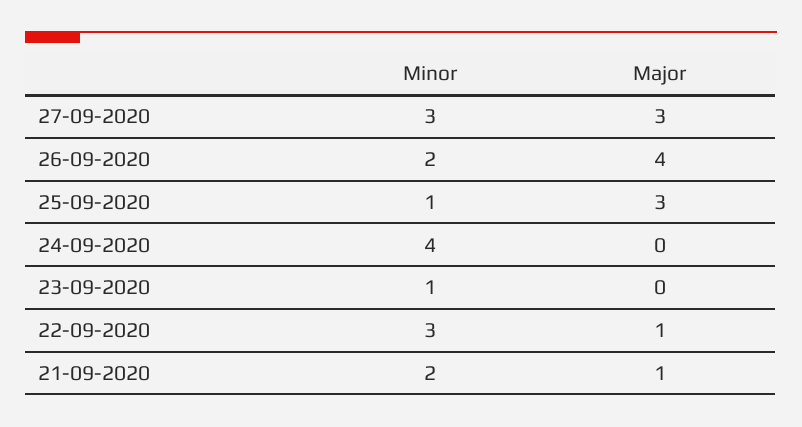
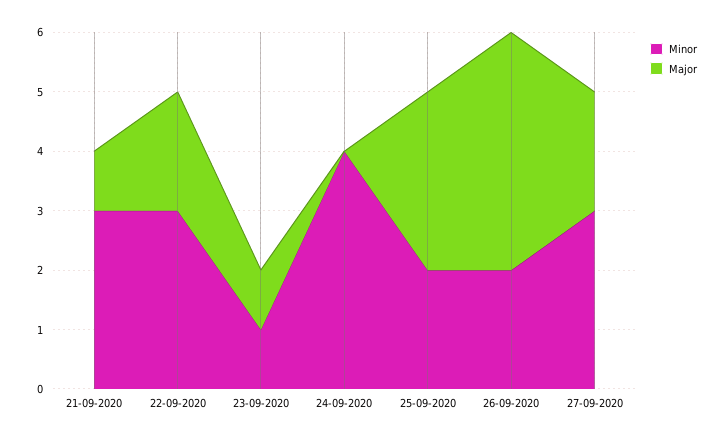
  {
    "Minor": {
      "27-09-2020": 3,
      "26-09-2020": 2,
-     "25-09-2020": 1,
+     "25-09-2020": 2,
      "24-09-2020": 4,
      "23-09-2020": 1,
      "22-09-2020": 3,
-     "21-09-2020": 2
+     "21-09-2020": 3
    },
    "Major": {
-     "27-09-2020": 3,
+     "27-09-2020": 2,
      "26-09-2020": 4,
      "25-09-2020": 3,
      "24-09-2020": 0,
-     "23-09-2020": 0,
+     "23-09-2020": 1,
-     "22-09-2020": 1,
+     "22-09-2020": 2,
      "21-09-2020": 1
    }
  }

